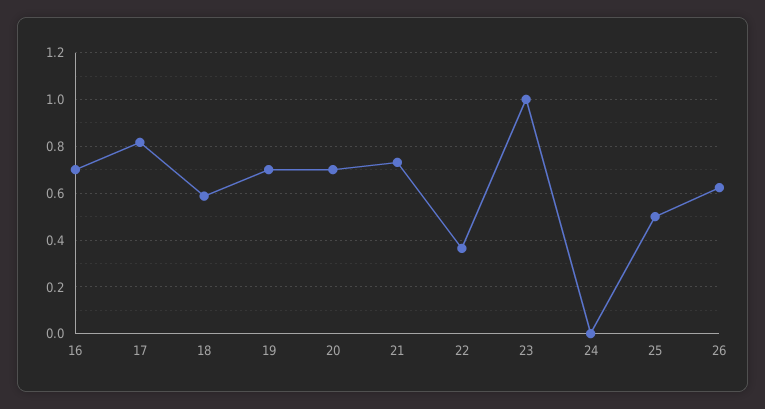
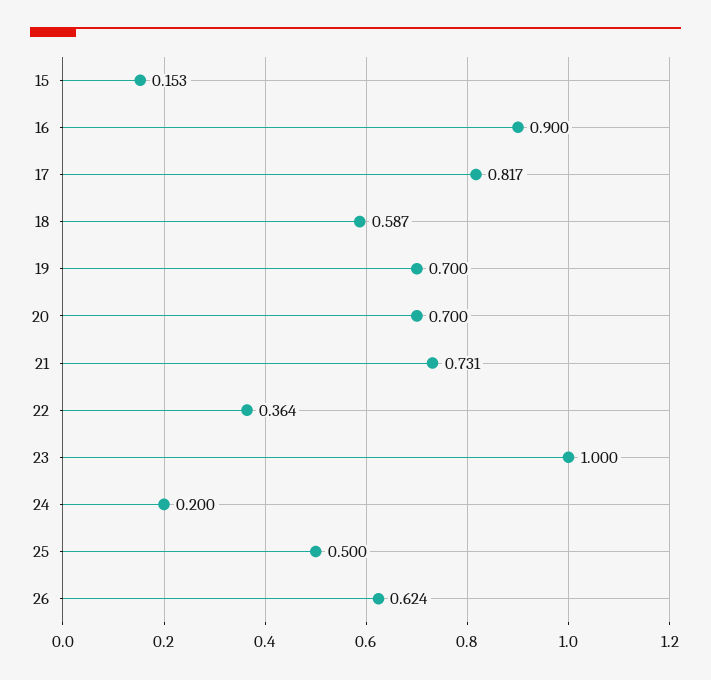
  {
-   "16": 0.7,
+   "16": 0.9,
    "17": 0.817,
    "18": 0.587,
    "19": 0.7,
    "20": 0.7,
    "21": 0.731,
    "22": 0.364,
    "23": 1,
-   "24": 0,
+   "24": 0.2,
    "25": 0.5,
-   "26": 0.624
+   "26": 0.624,
+   "15": 0.153
  }

